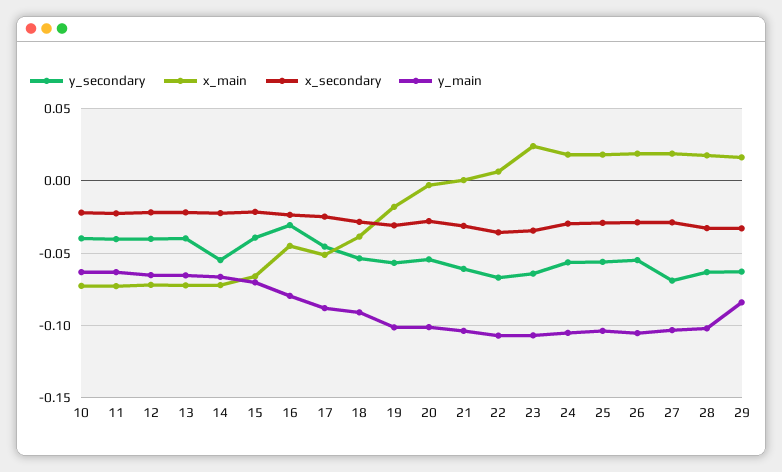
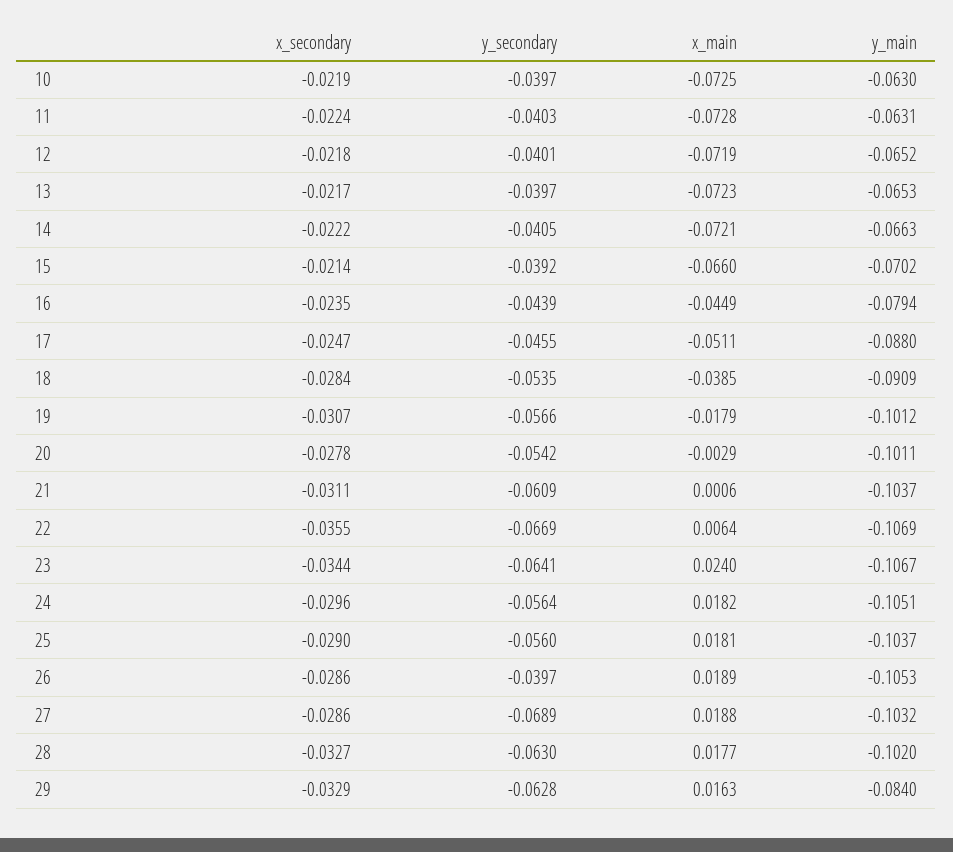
  {
    "y_secondary": {
      "10": -0.0397,
      "11": -0.0403,
      "12": -0.0401,
      "13": -0.0397,
-     "14": -0.055,
+     "14": -0.0405,
      "15": -0.0392,
-     "16": -0.03,
+     "16": -0.0439,
      "17": -0.0455,
      "18": -0.0535,
      "19": -0.0566,
      "20": -0.0542,
      "21": -0.0609,
      "22": -0.0669,
      "23": -0.0641,
      "24": -0.0564,
      "25": -0.056,
-     "26": -0.055,
+     "26": -0.0397,
      "27": -0.0689,
      "28": -0.063,
      "29": -0.0628
    },
    "x_main": {
      "10": -0.0725,
      "11": -0.0728,
      "12": -0.0719,
      "13": -0.0723,
      "14": -0.0721,
      "15": -0.066,
      "16": -0.0449,
      "17": -0.0511,
      "18": -0.0385,
      "19": -0.0179,
      "20": -0.0029,
      "21": 0.0006,
      "22": 0.0064,
      "23": 0.024,
      "24": 0.0182,
      "25": 0.0181,
      "26": 0.0189,
      "27": 0.0188,
      "28": 0.0177,
      "29": 0.0163
    },
    "x_secondary": {
      "10": -0.0219,
      "11": -0.0224,
      "12": -0.0218,
      "13": -0.0217,
      "14": -0.0222,
      "15": -0.0214,
      "16": -0.0235,
      "17": -0.0247,
      "18": -0.0284,
      "19": -0.0307,
      "20": -0.0278,
      "21": -0.0311,
      "22": -0.0355,
      "23": -0.0344,
      "24": -0.0296,
      "25": -0.029,
      "26": -0.0286,
      "27": -0.0286,
      "28": -0.0327,
      "29": -0.0329
    },
    "y_main": {
      "10": -0.063,
      "11": -0.0631,
      "12": -0.0652,
      "13": -0.0653,
      "14": -0.0663,
      "15": -0.0702,
      "16": -0.0794,
      "17": -0.088,
      "18": -0.0909,
      "19": -0.1012,
      "20": -0.1011,
      "21": -0.1037,
      "22": -0.1069,
      "23": -0.1067,
      "24": -0.1051,
      "25": -0.1037,
      "26": -0.1053,
      "27": -0.1032,
      "28": -0.102,
      "29": -0.084
    }
  }

